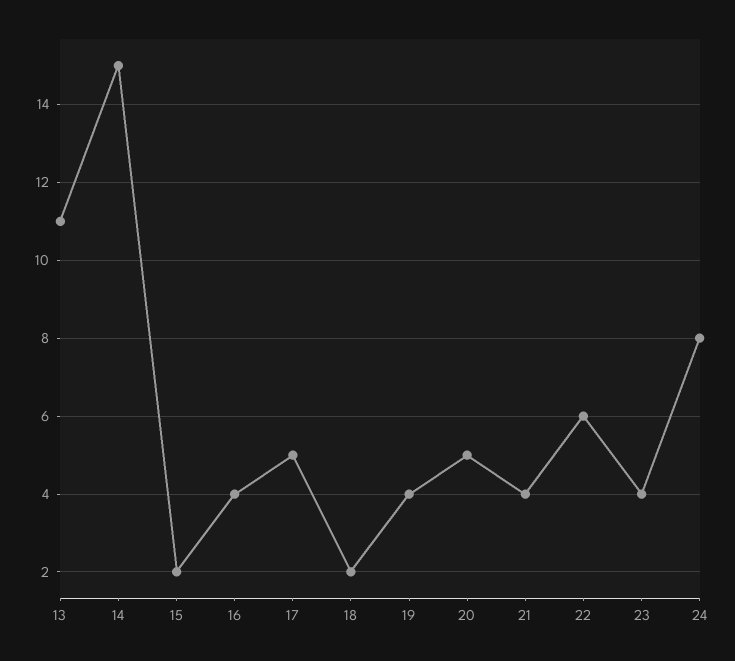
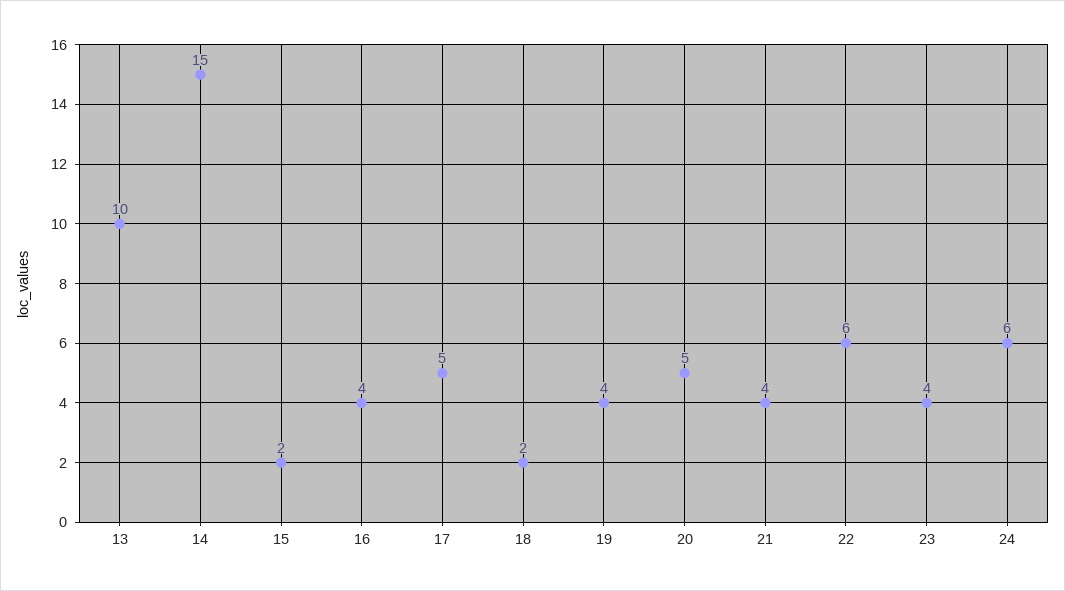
  {
-   "13": 11,
+   "13": 10,
    "14": 15,
    "15": 2,
    "16": 4,
    "17": 5,
    "18": 2,
    "19": 4,
    "20": 5,
    "21": 4,
    "22": 6,
    "23": 4,
-   "24": 8
+   "24": 6
  }

